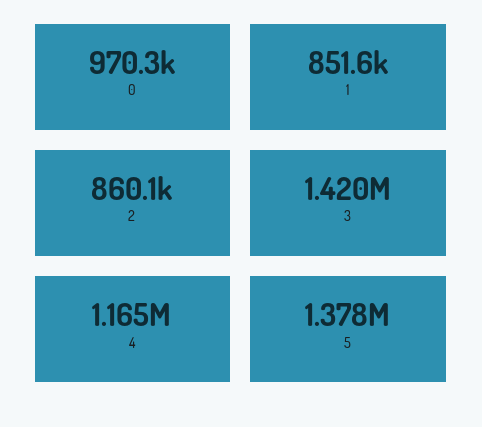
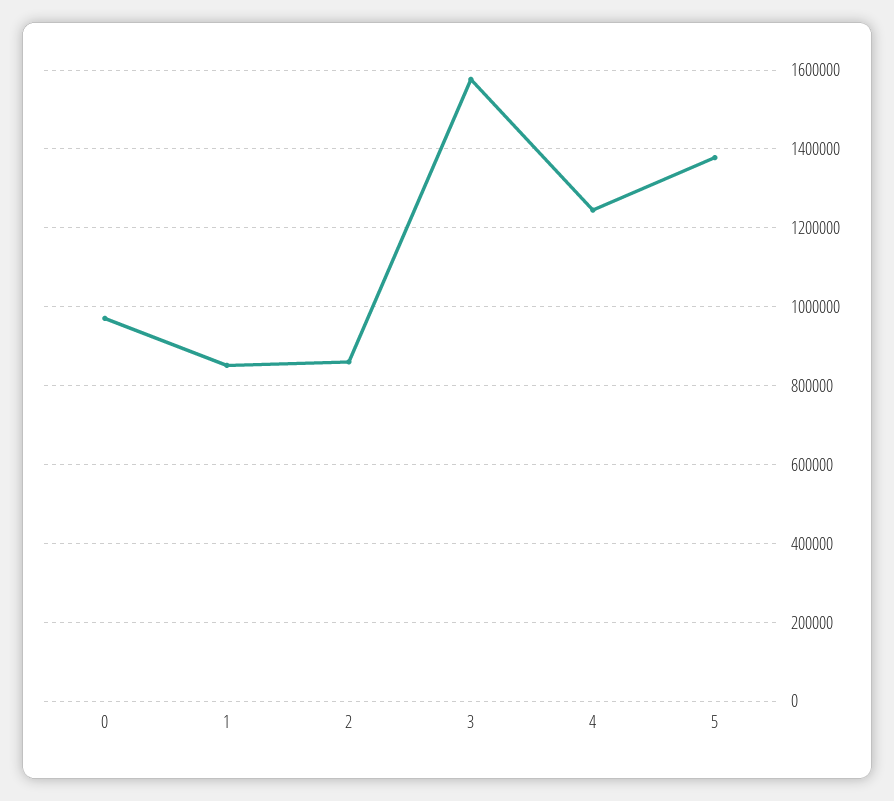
  {
    "0": 970300,
    "1": 851600,
    "2": 860100,
-   "3": 1420000,
+   "3": 1580000,
-   "4": 1165000,
+   "4": 1240000,
    "5": 1378000
  }

